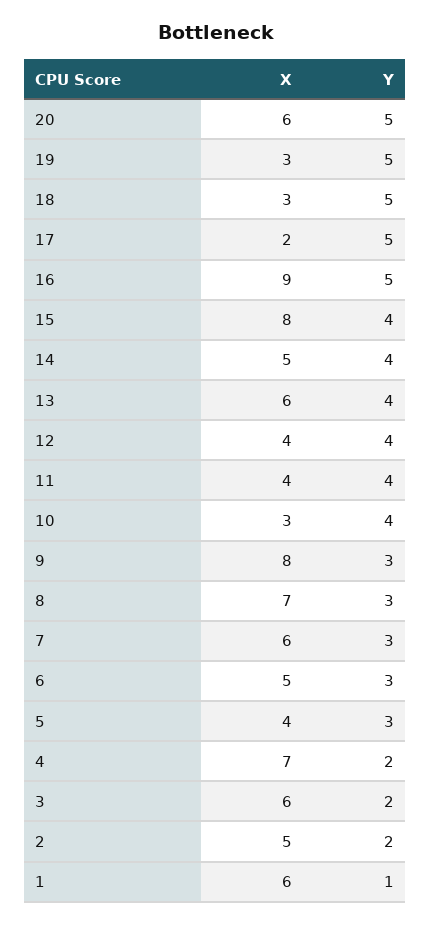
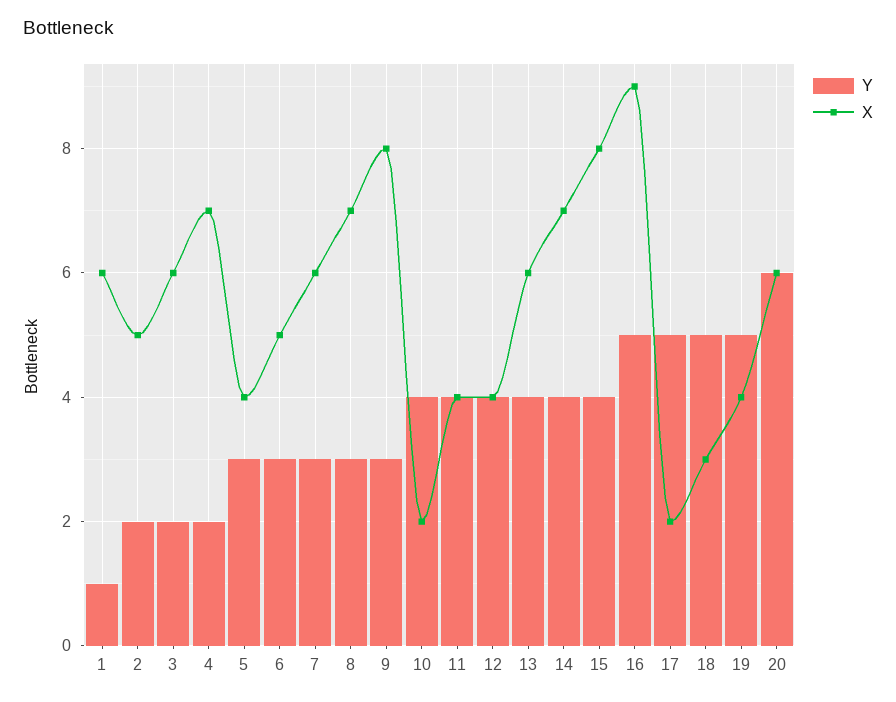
  {
    "X": {
      "20": 6,
-     "19": 3,
+     "19": 4,
      "18": 3,
      "17": 2,
      "16": 9,
      "15": 8,
-     "14": 5,
+     "14": 7,
      "13": 6,
      "12": 4,
      "11": 4,
-     "10": 3,
+     "10": 2,
      "9": 8,
      "8": 7,
      "7": 6,
      "6": 5,
      "5": 4,
      "4": 7,
      "3": 6,
      "2": 5,
      "1": 6
    },
    "Y": {
-     "20": 5,
+     "20": 6,
      "19": 5,
      "18": 5,
      "17": 5,
      "16": 5,
      "15": 4,
      "14": 4,
      "13": 4,
      "12": 4,
      "11": 4,
      "10": 4,
      "9": 3,
      "8": 3,
      "7": 3,
      "6": 3,
      "5": 3,
      "4": 2,
      "3": 2,
      "2": 2,
      "1": 1
    }
  }

